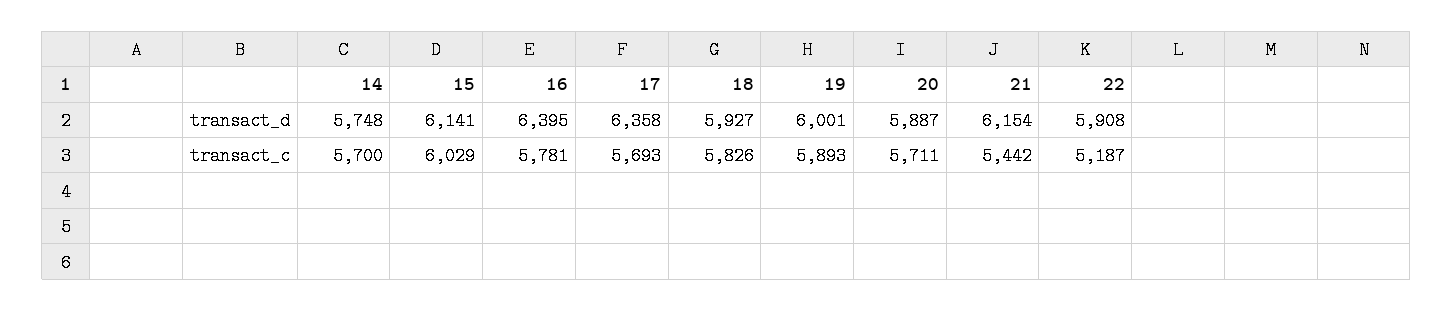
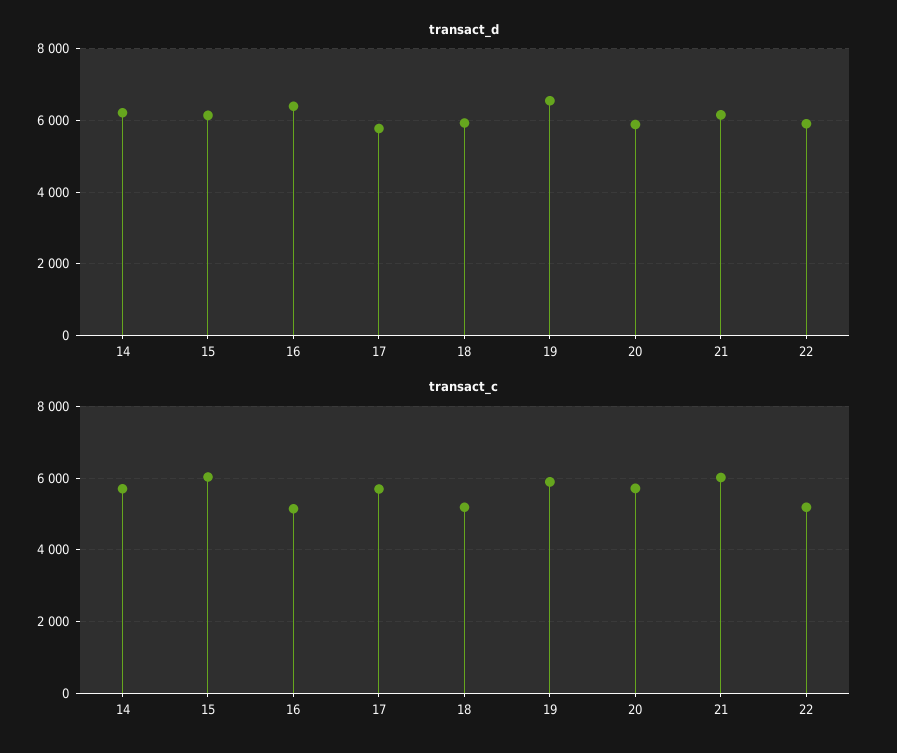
  {
    "transact_d": {
-     "14": 5748,
+     "14": 6200,
      "15": 6141,
      "16": 6395,
-     "17": 6358,
+     "17": 5800,
      "18": 5927,
-     "19": 6001,
+     "19": 6600,
      "20": 5887,
      "21": 6154,
      "22": 5908
    },
    "transact_c": {
      "14": 5700,
      "15": 6029,
-     "16": 5781,
+     "16": 5200,
      "17": 5693,
-     "18": 5826,
+     "18": 5200,
      "19": 5893,
      "20": 5711,
-     "21": 5442,
+     "21": 6000,
      "22": 5187
    }
  }

